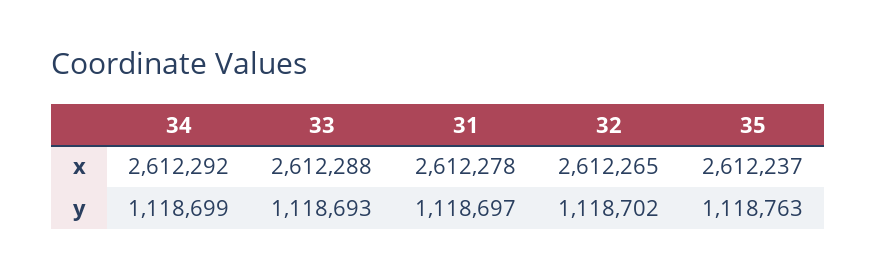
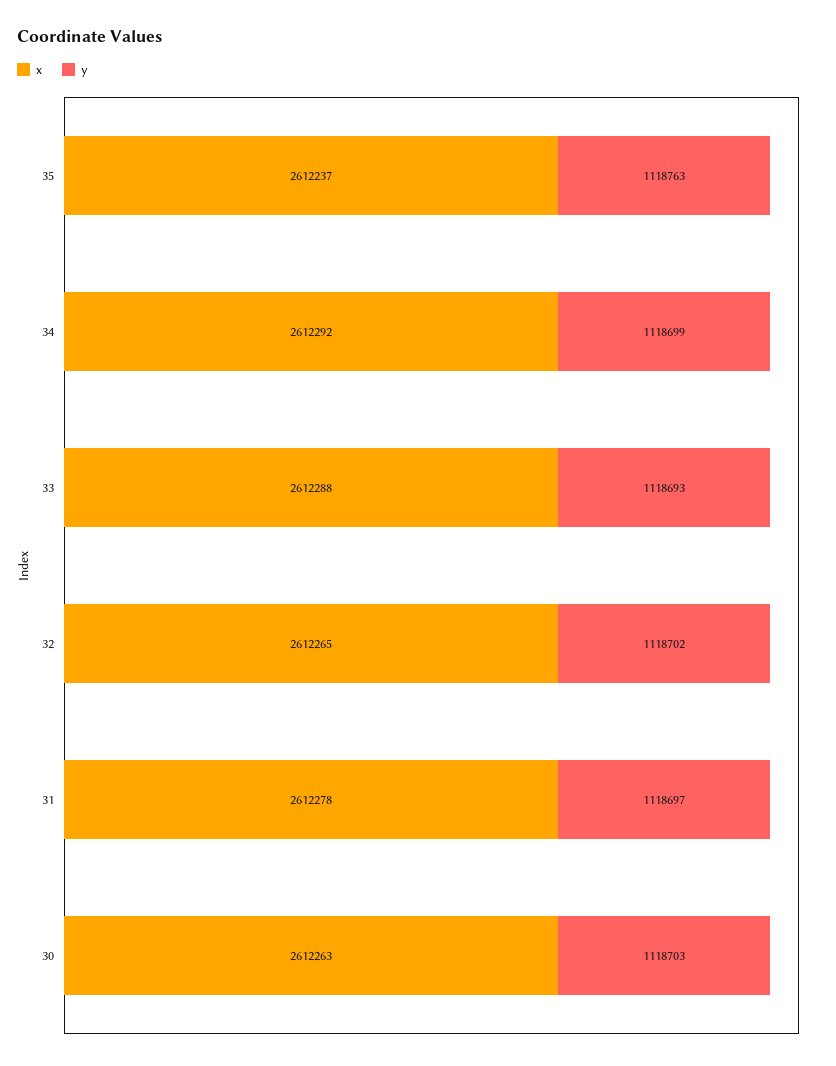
  {
    "x": {
      "34": 2612292,
      "33": 2612288,
      "31": 2612278,
      "32": 2612265,
-     "35": 2612237
+     "35": 2612237,
+     "30": 2612263
    },
    "y": {
      "34": 1118699,
      "33": 1118693,
      "31": 1118697,
      "32": 1118702,
-     "35": 1118763
+     "35": 1118763,
+     "30": 1118703
    }
  }

